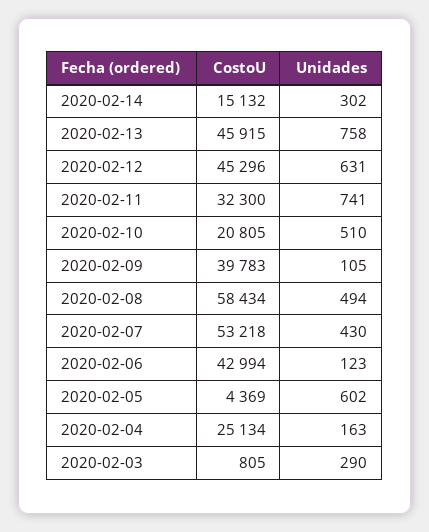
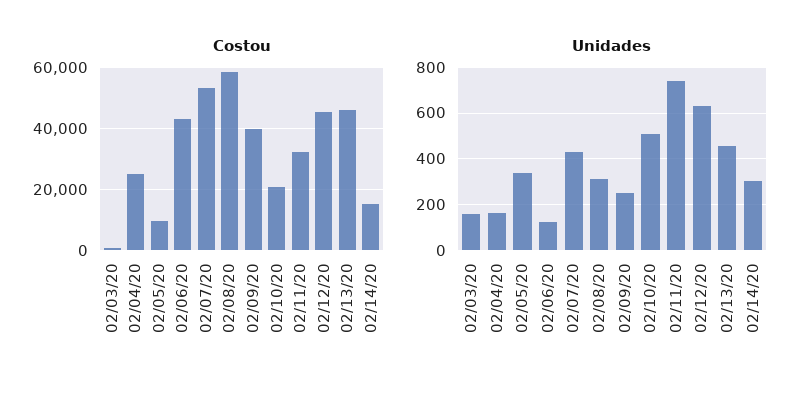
  {
    "CostoU": {
      "2020-02-14": 15132,
      "2020-02-13": 45915,
      "2020-02-12": 45296,
      "2020-02-11": 32300,
      "2020-02-10": 20805,
      "2020-02-09": 39783,
      "2020-02-08": 58434,
      "2020-02-07": 53218,
      "2020-02-06": 42994,
-     "2020-02-05": 4369,
+     "2020-02-05": 10000,
      "2020-02-04": 25134,
      "2020-02-03": 805
    },
    "Unidades": {
      "2020-02-14": 302,
-     "2020-02-13": 758,
+     "2020-02-13": 450,
      "2020-02-12": 631,
      "2020-02-11": 741,
      "2020-02-10": 510,
-     "2020-02-09": 105,
+     "2020-02-09": 250,
-     "2020-02-08": 494,
+     "2020-02-08": 300,
      "2020-02-07": 430,
      "2020-02-06": 123,
-     "2020-02-05": 602,
+     "2020-02-05": 350,
      "2020-02-04": 163,
-     "2020-02-03": 290
+     "2020-02-03": 150
    }
  }

